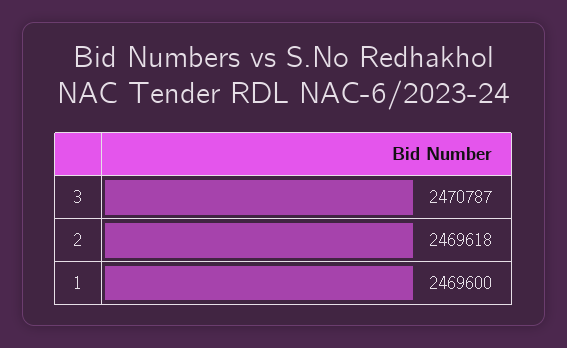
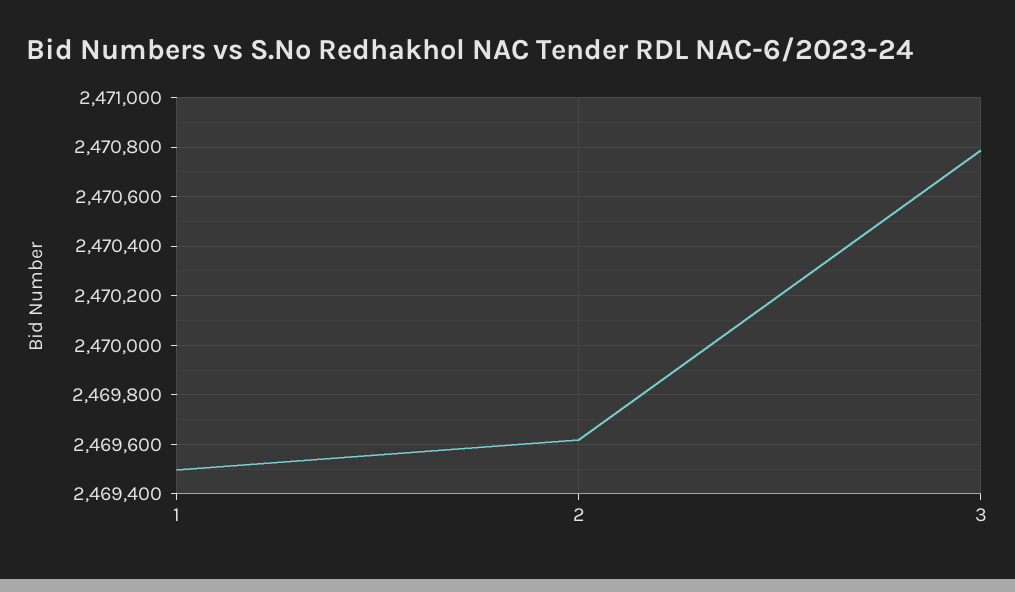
  {
    "3": 2470787,
    "2": 2469618,
-   "1": 2469600
+   "1": 2469500
  }

